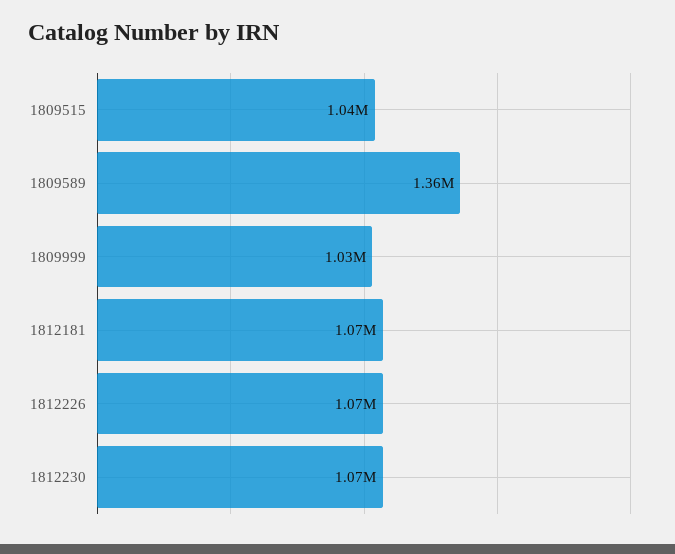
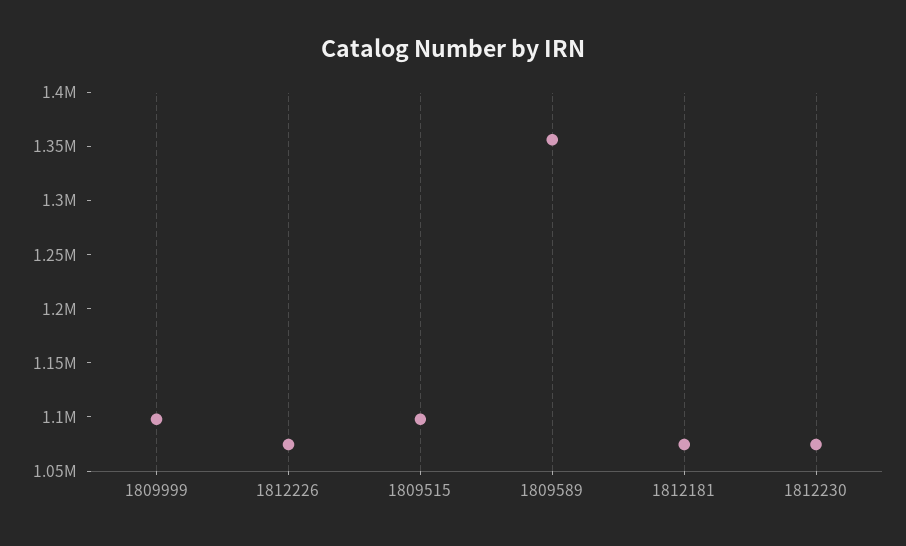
  {
-   "1809515": 1040000,
+   "1809515": 1100000,
    "1809589": 1360000,
-   "1809999": 1030000,
+   "1809999": 1100000,
    "1812181": 1070000,
    "1812226": 1070000,
    "1812230": 1070000
  }

